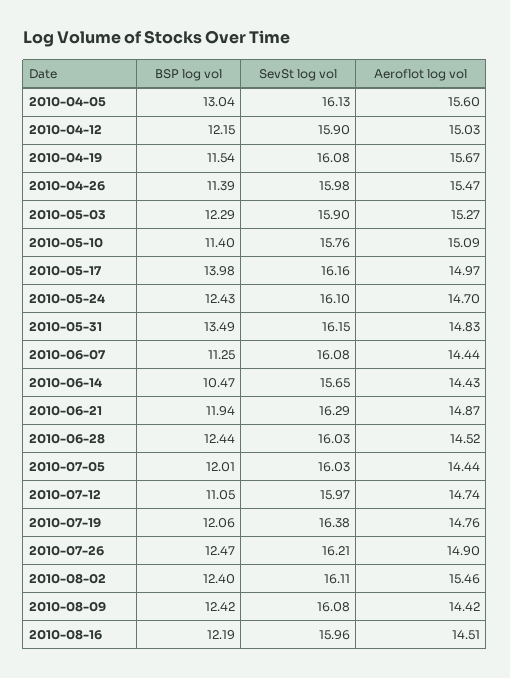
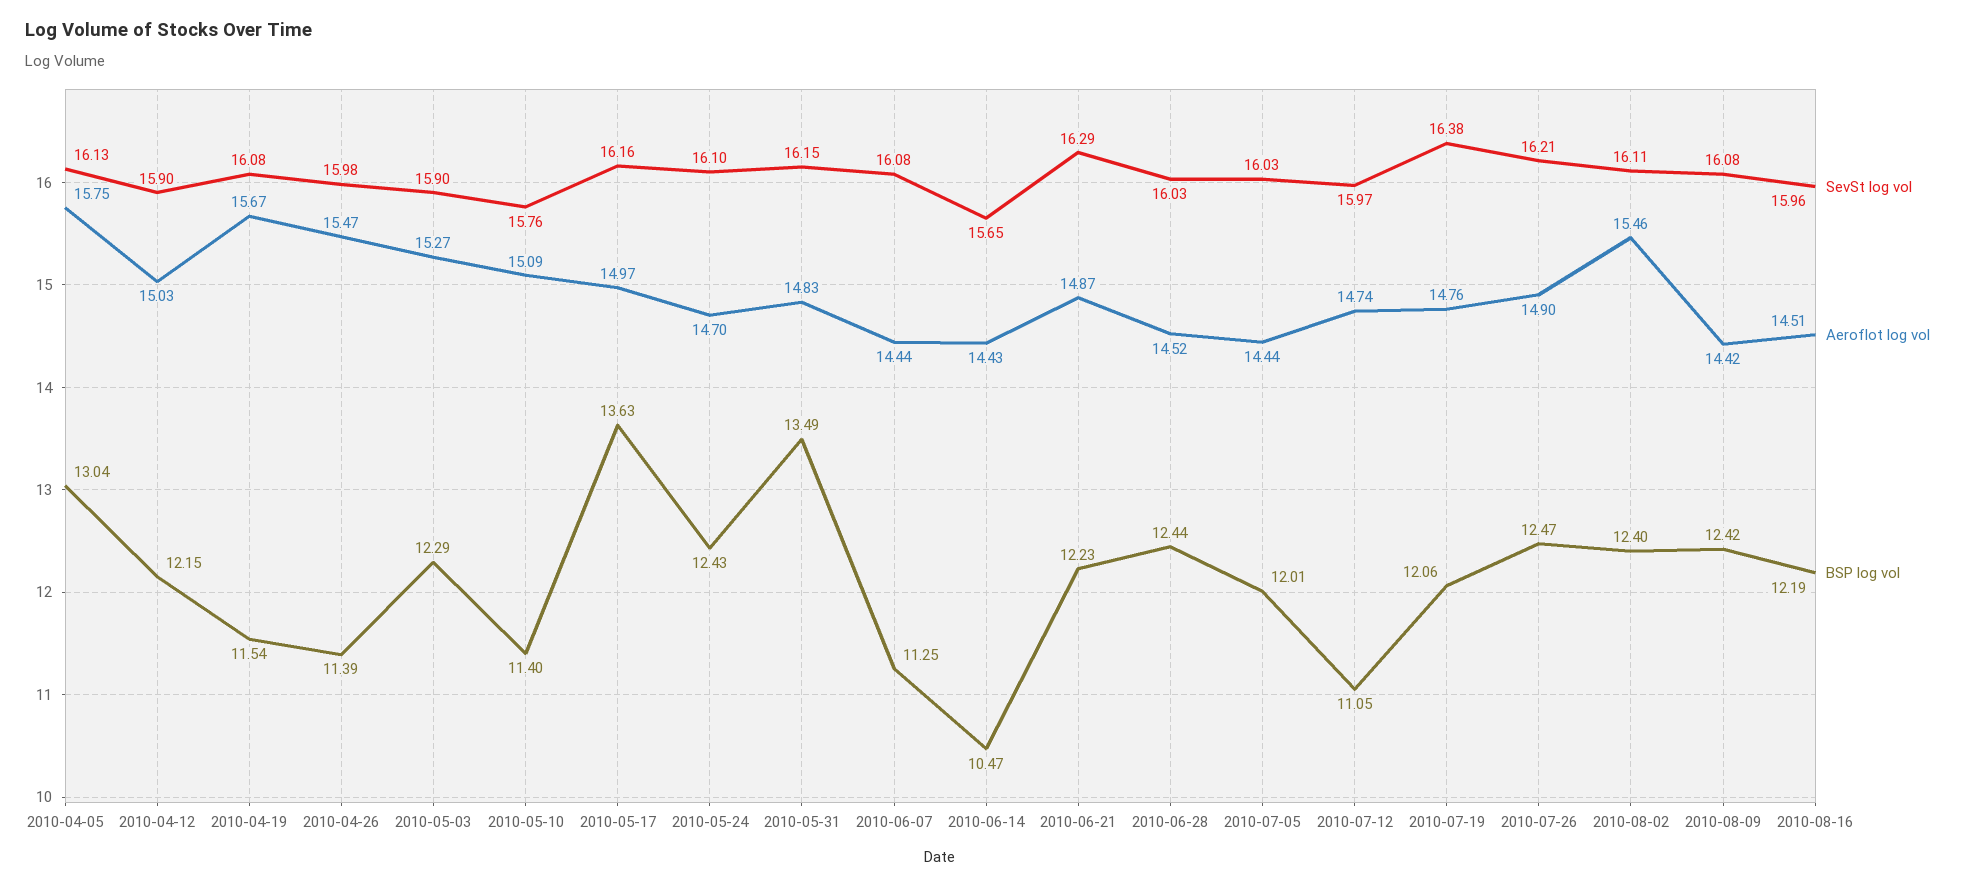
  {
    "BSP log vol": {
      "2010-04-05": 13.04,
      "2010-04-12": 12.15,
      "2010-04-19": 11.54,
      "2010-04-26": 11.39,
      "2010-05-03": 12.29,
      "2010-05-10": 11.4,
-     "2010-05-17": 13.98,
+     "2010-05-17": 13.63,
      "2010-05-24": 12.43,
      "2010-05-31": 13.49,
      "2010-06-07": 11.25,
      "2010-06-14": 10.47,
-     "2010-06-21": 11.94,
+     "2010-06-21": 12.23,
      "2010-06-28": 12.44,
      "2010-07-05": 12.01,
      "2010-07-12": 11.05,
      "2010-07-19": 12.06,
      "2010-07-26": 12.47,
      "2010-08-02": 12.4,
      "2010-08-09": 12.42,
      "2010-08-16": 12.19
    },
    "SevSt log vol": {
      "2010-04-05": 16.13,
      "2010-04-12": 15.9,
      "2010-04-19": 16.08,
      "2010-04-26": 15.98,
      "2010-05-03": 15.9,
      "2010-05-10": 15.76,
      "2010-05-17": 16.16,
      "2010-05-24": 16.1,
      "2010-05-31": 16.15,
      "2010-06-07": 16.08,
      "2010-06-14": 15.65,
      "2010-06-21": 16.29,
      "2010-06-28": 16.03,
      "2010-07-05": 16.03,
      "2010-07-12": 15.97,
      "2010-07-19": 16.38,
      "2010-07-26": 16.21,
      "2010-08-02": 16.11,
      "2010-08-09": 16.08,
      "2010-08-16": 15.96
    },
    "Aeroflot log vol": {
-     "2010-04-05": 15.6,
+     "2010-04-05": 15.75,
      "2010-04-12": 15.03,
      "2010-04-19": 15.67,
      "2010-04-26": 15.47,
      "2010-05-03": 15.27,
      "2010-05-10": 15.09,
      "2010-05-17": 14.97,
      "2010-05-24": 14.7,
      "2010-05-31": 14.83,
      "2010-06-07": 14.44,
      "2010-06-14": 14.43,
      "2010-06-21": 14.87,
      "2010-06-28": 14.52,
      "2010-07-05": 14.44,
      "2010-07-12": 14.74,
      "2010-07-19": 14.76,
      "2010-07-26": 14.9,
      "2010-08-02": 15.46,
      "2010-08-09": 14.42,
      "2010-08-16": 14.51
    }
  }

